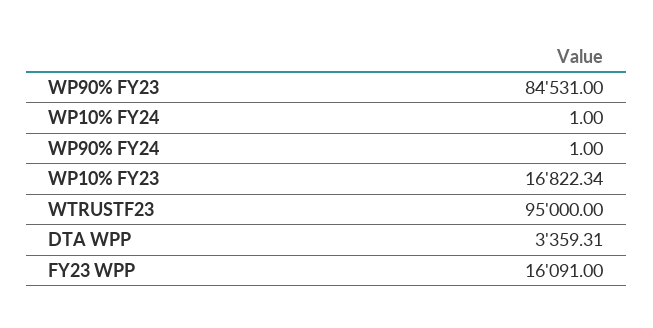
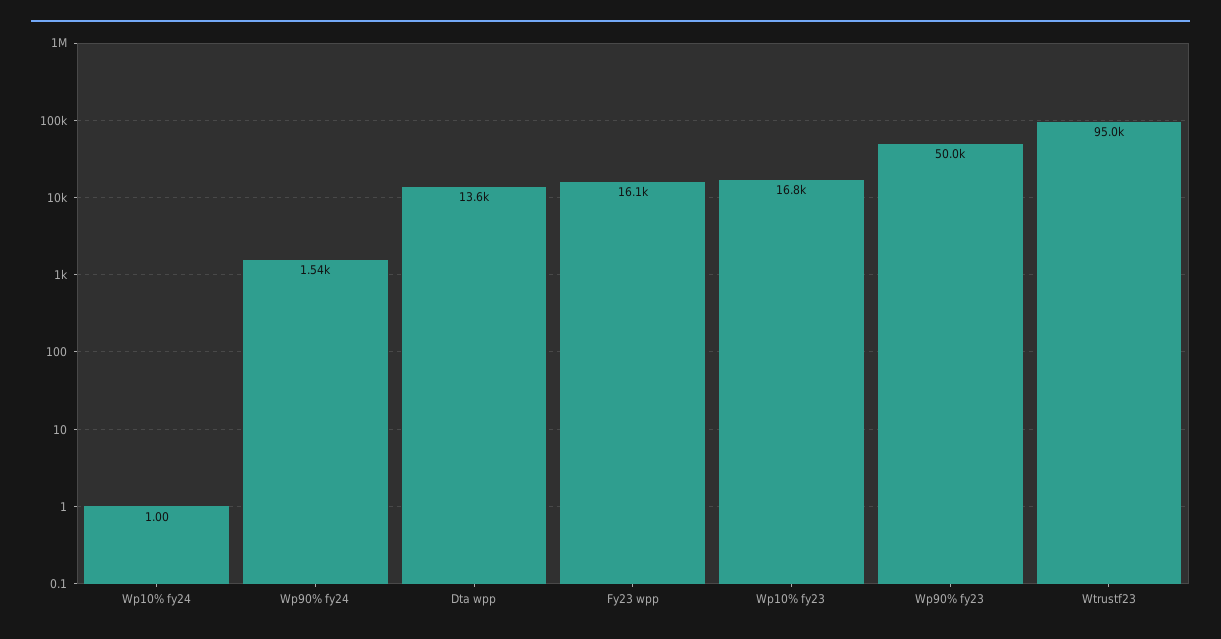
  {
-   "WP90% FY23": 84531,
+   "WP90% FY23": 50000,
    "WP10% FY24": 1,
-   "WP90% FY24": 1,
+   "WP90% FY24": 1540,
    "WP10% FY23": 16822.34,
    "WTRUSTF23": 95000,
-   "DTA WPP": 3359.31,
+   "DTA WPP": 13600,
    "FY23 WPP": 16091
  }

